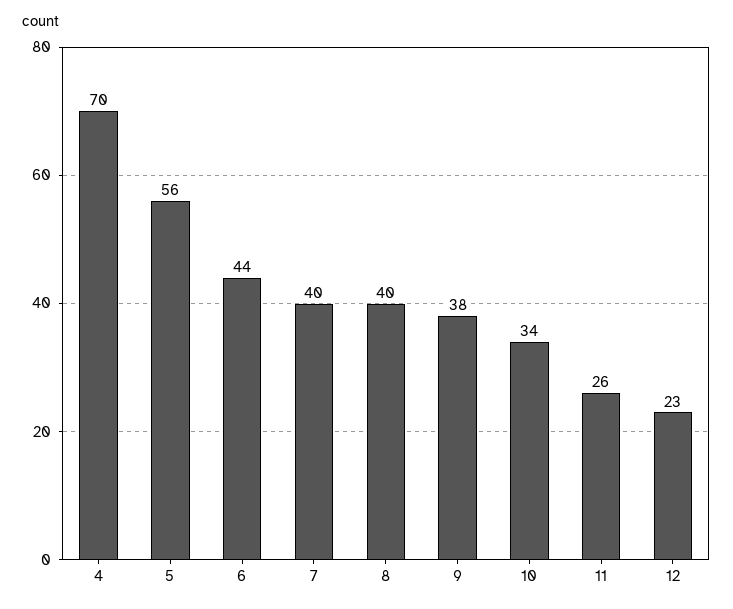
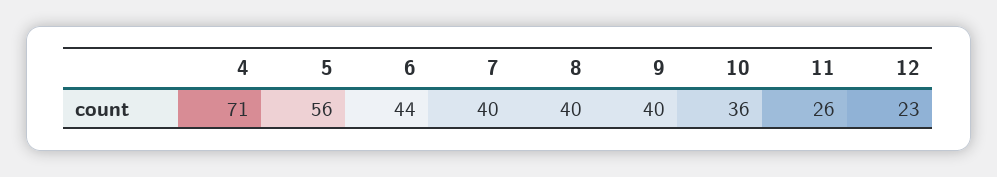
  {
-   "4": 70,
+   "4": 71,
    "5": 56,
    "6": 44,
    "7": 40,
    "8": 40,
-   "9": 38,
+   "9": 40,
-   "10": 34,
+   "10": 36,
    "11": 26,
    "12": 23
  }

